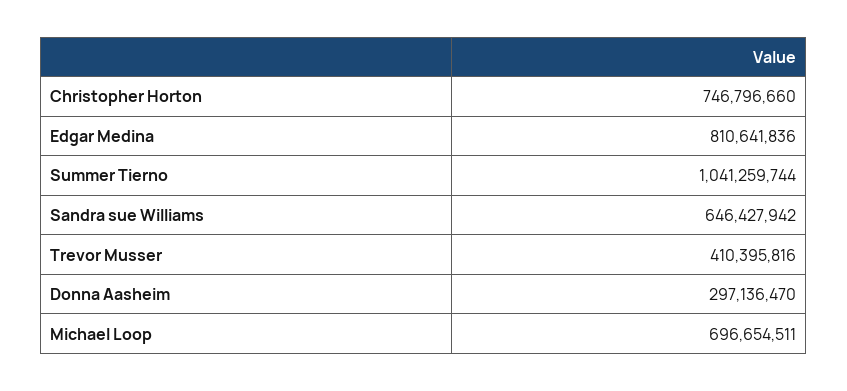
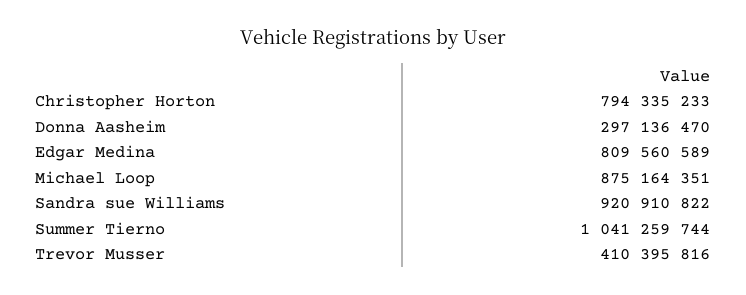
  {
-   "Christopher Horton": 746796660,
+   "Christopher Horton": 794335233,
-   "Edgar Medina": 810641836,
+   "Edgar Medina": 809560589,
    "Summer Tierno": 1041259744,
-   "Sandra sue Williams": 646427942,
+   "Sandra sue Williams": 920910822,
    "Trevor Musser": 410395816,
    "Donna Aasheim": 297136470,
-   "Michael Loop": 696654511
+   "Michael Loop": 875164351
  }

